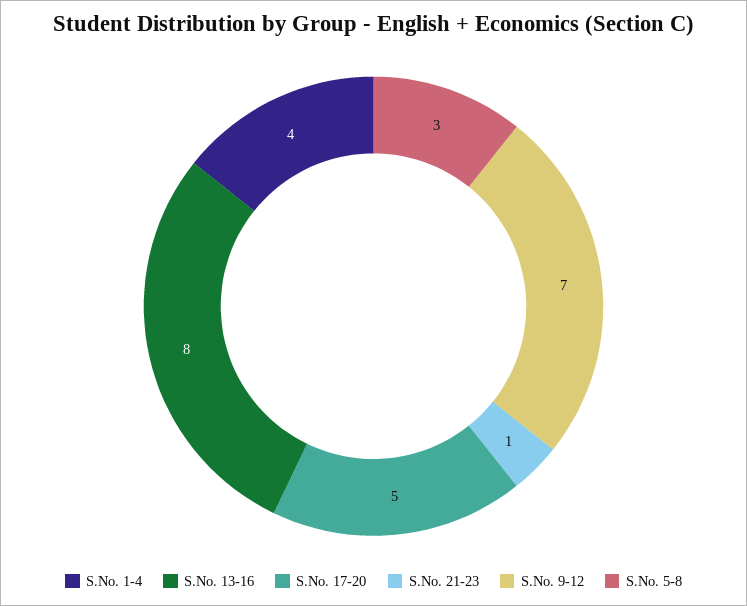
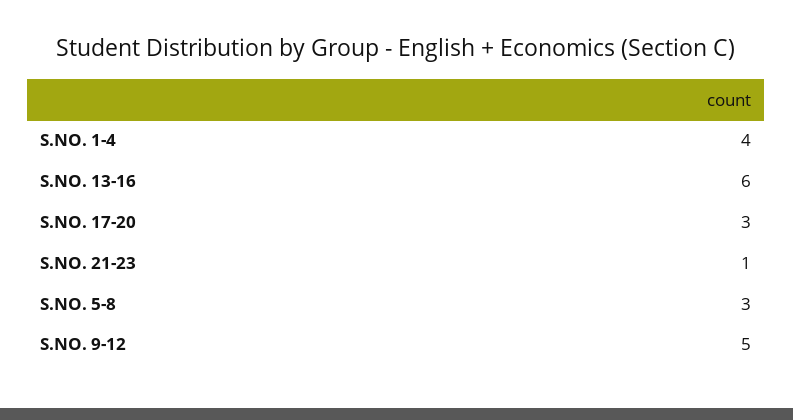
  {
    "S.No. 1-4": 4,
-   "S.No. 13-16": 8,
+   "S.No. 13-16": 6,
-   "S.No. 17-20": 5,
+   "S.No. 17-20": 3,
    "S.No. 21-23": 1,
-   "S.No. 9-12": 7,
+   "S.No. 9-12": 5,
    "S.No. 5-8": 3
  }

